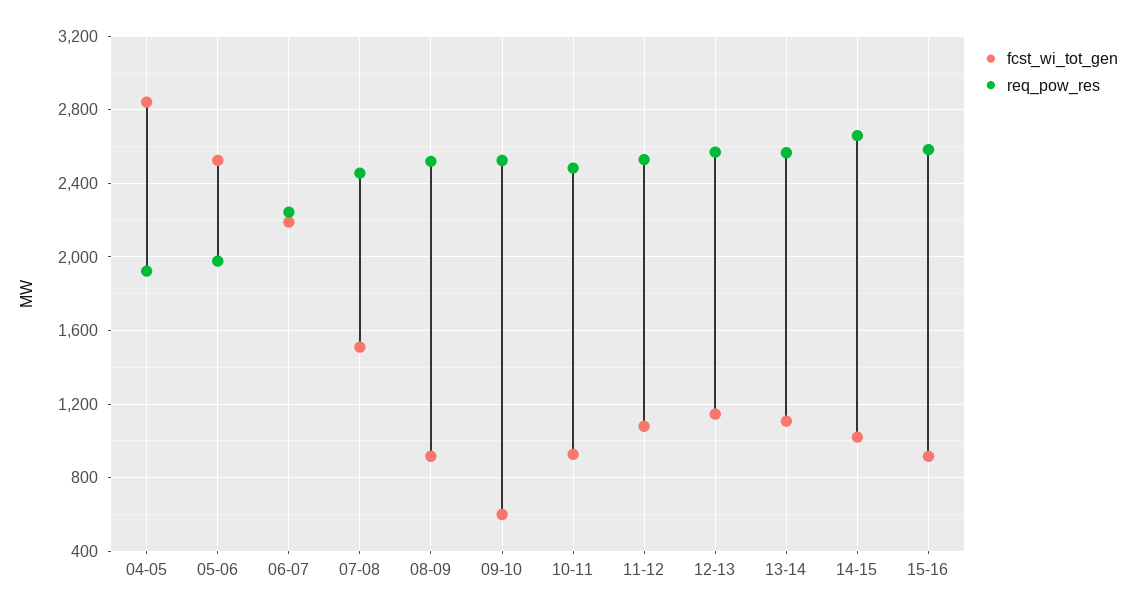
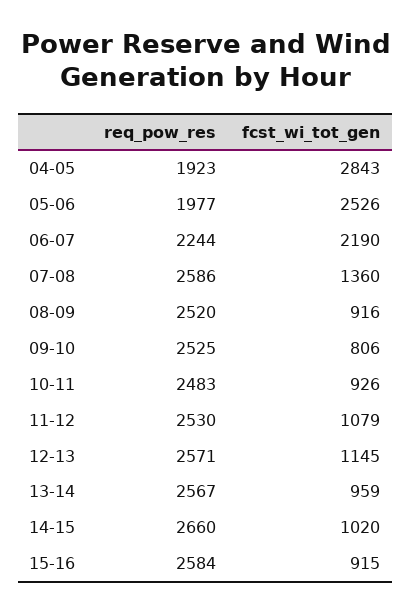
  {
    "fcst_wi_tot_gen": {
      "04-05": 2843,
      "05-06": 2526,
      "06-07": 2190,
-     "07-08": 1500,
+     "07-08": 1360,
      "08-09": 916,
-     "09-10": 600,
+     "09-10": 806,
      "10-11": 926,
      "11-12": 1079,
      "12-13": 1145,
-     "13-14": 1100,
+     "13-14": 959,
      "14-15": 1020,
      "15-16": 915
    },
    "req_pow_res": {
      "04-05": 1923,
      "05-06": 1977,
      "06-07": 2244,
-     "07-08": 2450,
+     "07-08": 2586,
      "08-09": 2520,
      "09-10": 2525,
      "10-11": 2483,
      "11-12": 2530,
      "12-13": 2571,
      "13-14": 2567,
      "14-15": 2660,
      "15-16": 2584
    }
  }

